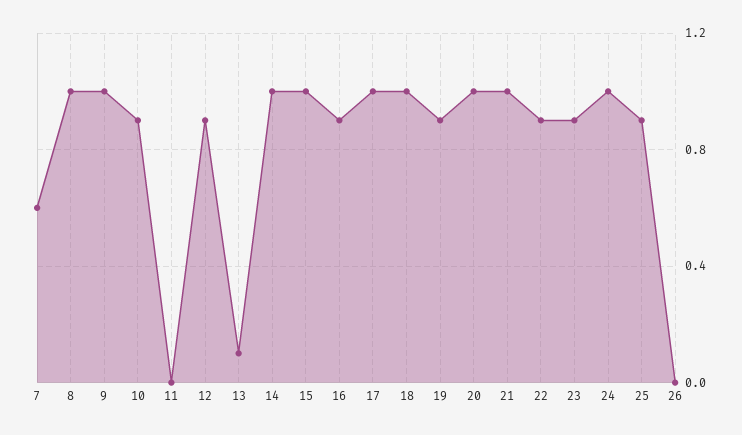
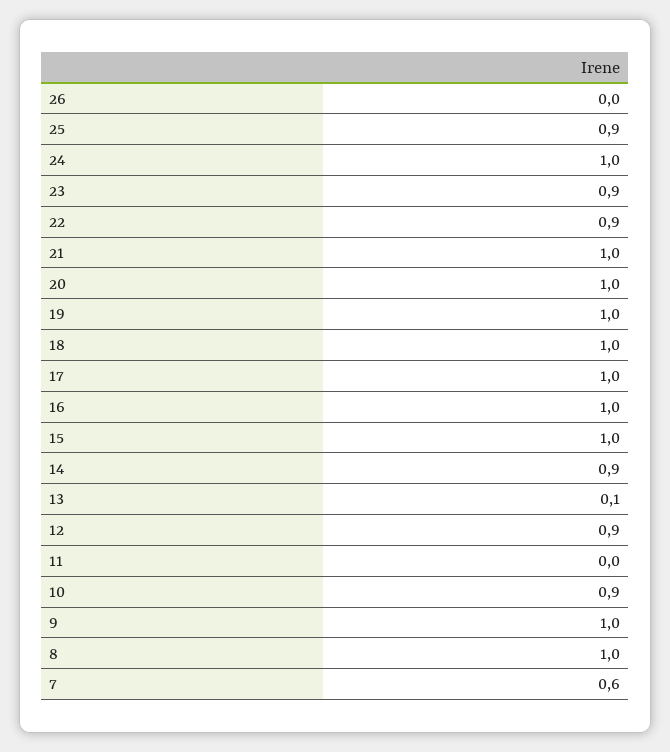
  {
    "7": 0.6,
    "8": 1,
    "9": 1,
    "10": 0.9,
    "11": 0,
    "12": 0.9,
    "13": 0.1,
-   "14": 1,
+   "14": 0.9,
    "15": 1,
-   "16": 0.9,
+   "16": 1,
    "17": 1,
    "18": 1,
-   "19": 0.9,
+   "19": 1,
    "20": 1,
    "21": 1,
    "22": 0.9,
    "23": 0.9,
    "24": 1,
    "25": 0.9,
    "26": 0
  }

